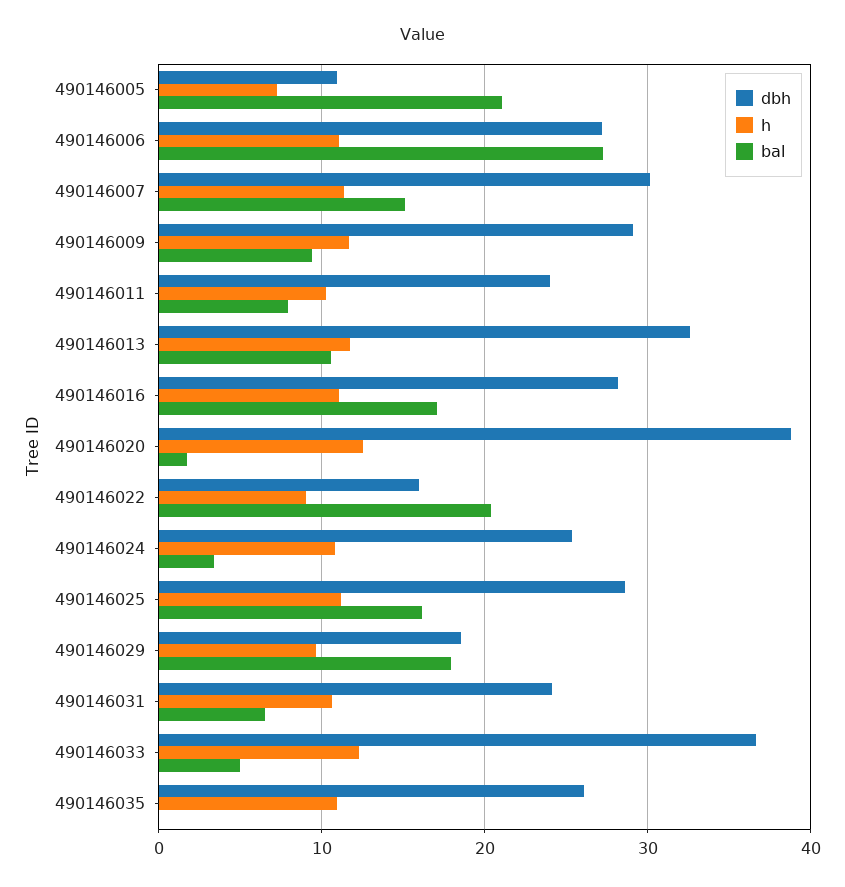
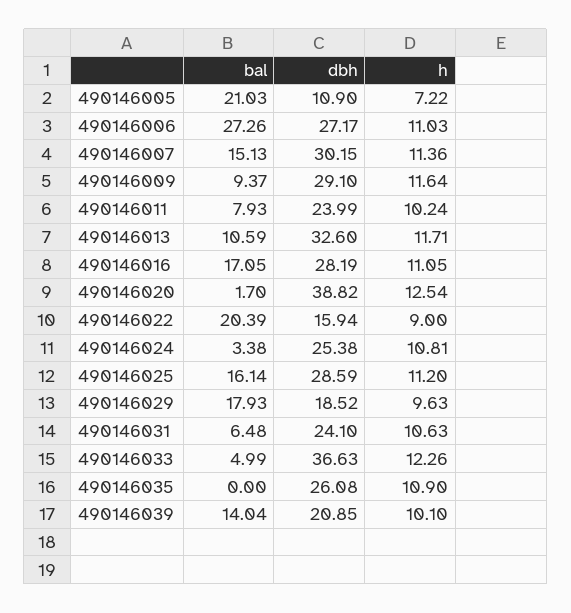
  {
    "dbh": {
      "490146005": 10.9,
      "490146006": 27.17,
      "490146007": 30.15,
      "490146009": 29.1,
      "490146011": 23.99,
      "490146013": 32.6,
      "490146016": 28.19,
      "490146020": 38.82,
      "490146022": 15.94,
      "490146024": 25.38,
      "490146025": 28.59,
      "490146029": 18.52,
      "490146031": 24.1,
      "490146033": 36.63,
-     "490146035": 26.08
+     "490146035": 26.08,
+     "490146039": 20.85
    },
    "h": {
      "490146005": 7.22,
      "490146006": 11.03,
      "490146007": 11.36,
      "490146009": 11.64,
      "490146011": 10.24,
      "490146013": 11.71,
      "490146016": 11.05,
      "490146020": 12.54,
      "490146022": 9,
      "490146024": 10.81,
      "490146025": 11.2,
      "490146029": 9.63,
      "490146031": 10.63,
      "490146033": 12.26,
-     "490146035": 10.9
+     "490146035": 10.9,
+     "490146039": 10.1
    },
    "bal": {
      "490146005": 21.03,
      "490146006": 27.26,
      "490146007": 15.13,
      "490146009": 9.37,
      "490146011": 7.93,
      "490146013": 10.59,
      "490146016": 17.05,
      "490146020": 1.7,
      "490146022": 20.39,
      "490146024": 3.38,
      "490146025": 16.14,
      "490146029": 17.93,
      "490146031": 6.48,
      "490146033": 4.99,
-     "490146035": 0
+     "490146035": 0,
+     "490146039": 14.04
    }
  }

